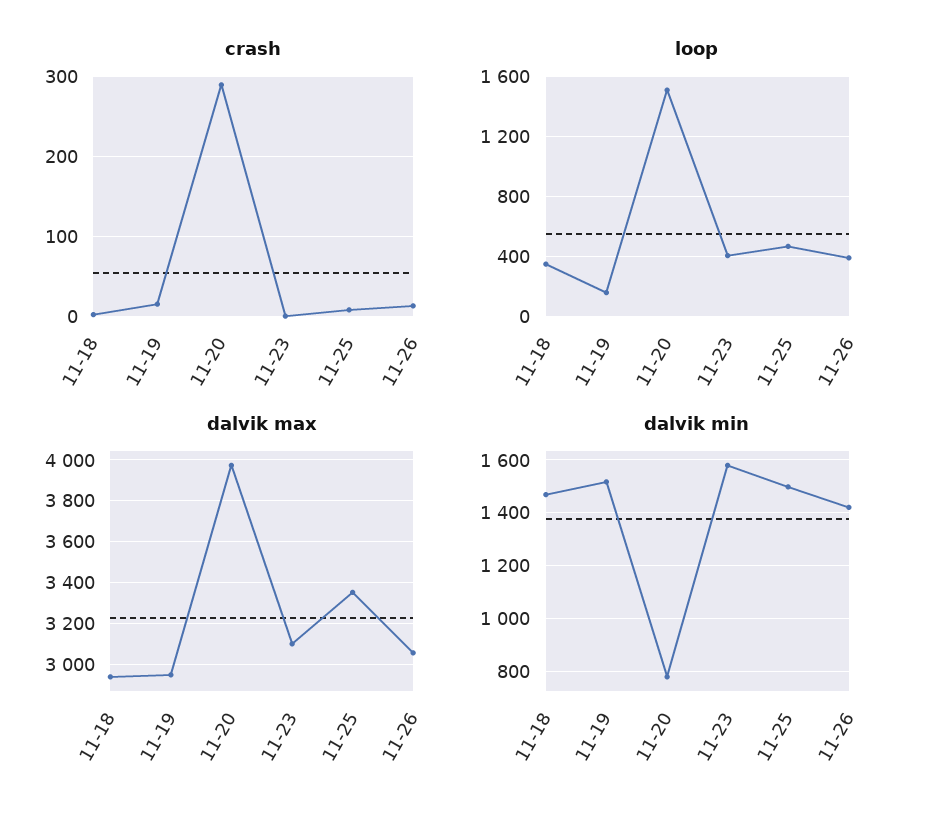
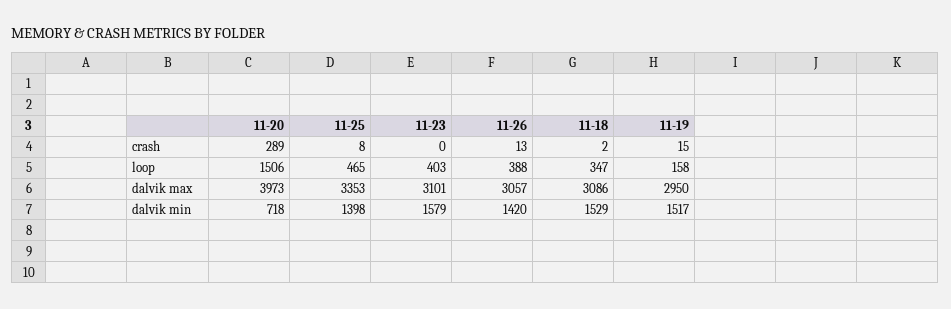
  {
    "crash": {
      "11-18": 2,
      "11-19": 15,
      "11-20": 289,
      "11-23": 0,
      "11-25": 8,
      "11-26": 13
    },
    "loop": {
      "11-18": 347,
      "11-19": 158,
      "11-20": 1506,
      "11-23": 403,
      "11-25": 465,
      "11-26": 388
    },
    "dalvik max": {
-     "11-18": 2950,
+     "11-18": 3086,
      "11-19": 2950,
      "11-20": 3973,
      "11-23": 3101,
      "11-25": 3353,
      "11-26": 3057
    },
    "dalvik min": {
-     "11-18": 1475,
+     "11-18": 1529,
      "11-19": 1517,
-     "11-20": 775,
+     "11-20": 718,
      "11-23": 1579,
-     "11-25": 1500,
+     "11-25": 1398,
      "11-26": 1420
    }
  }

